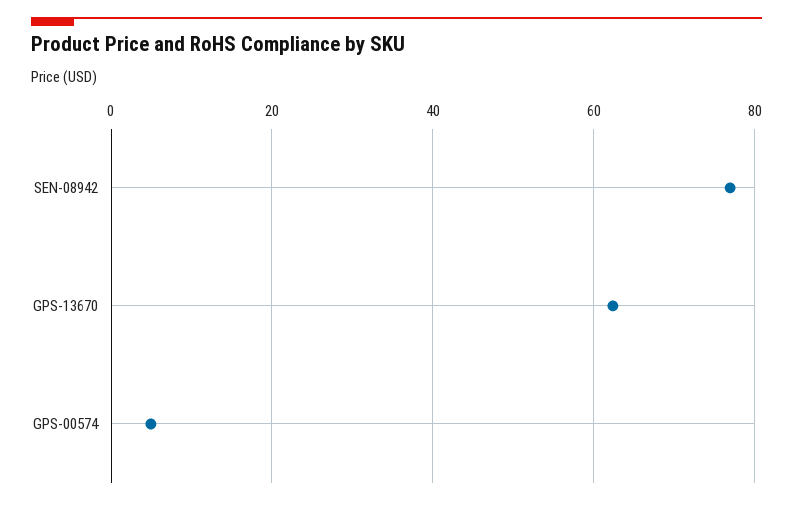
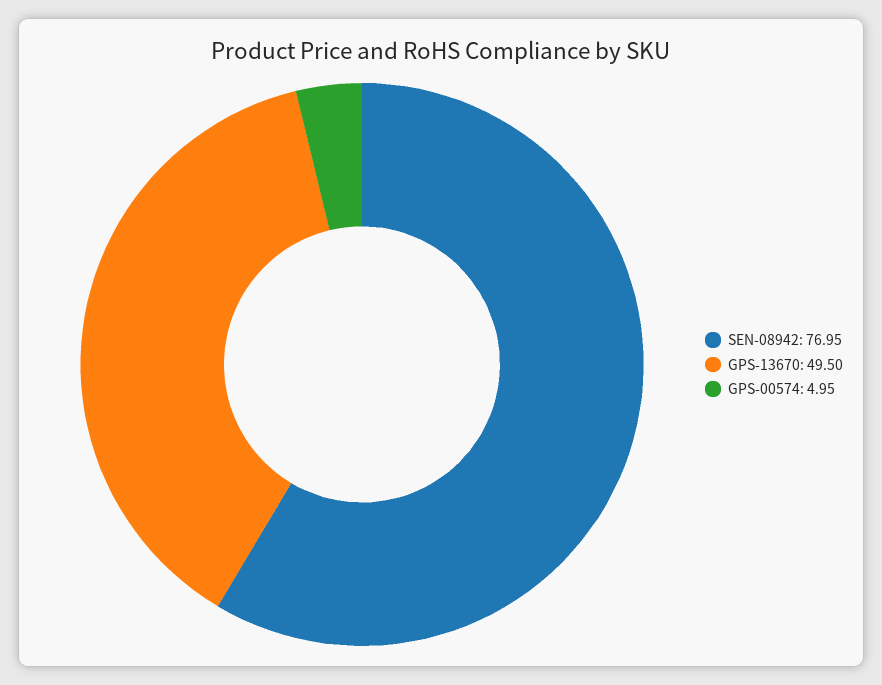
  {
    "SEN-08942": 76.95,
-   "GPS-13670": 62,
+   "GPS-13670": 49.5,
    "GPS-00574": 4.95
  }

